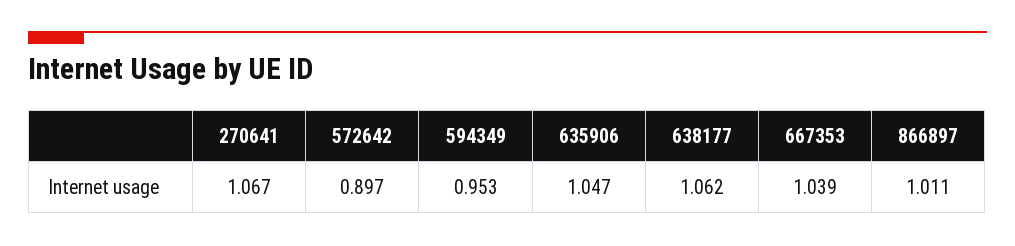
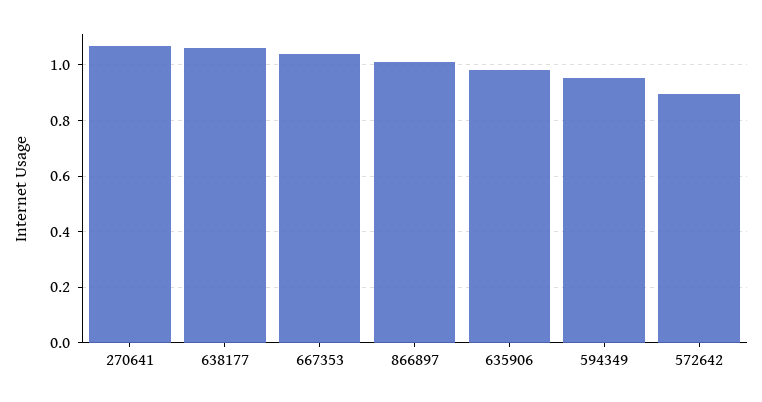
  {
    "270641": 1.067,
    "572642": 0.897,
    "594349": 0.953,
-   "635906": 1.047,
+   "635906": 0.975,
    "638177": 1.062,
    "667353": 1.039,
    "866897": 1.011
  }

